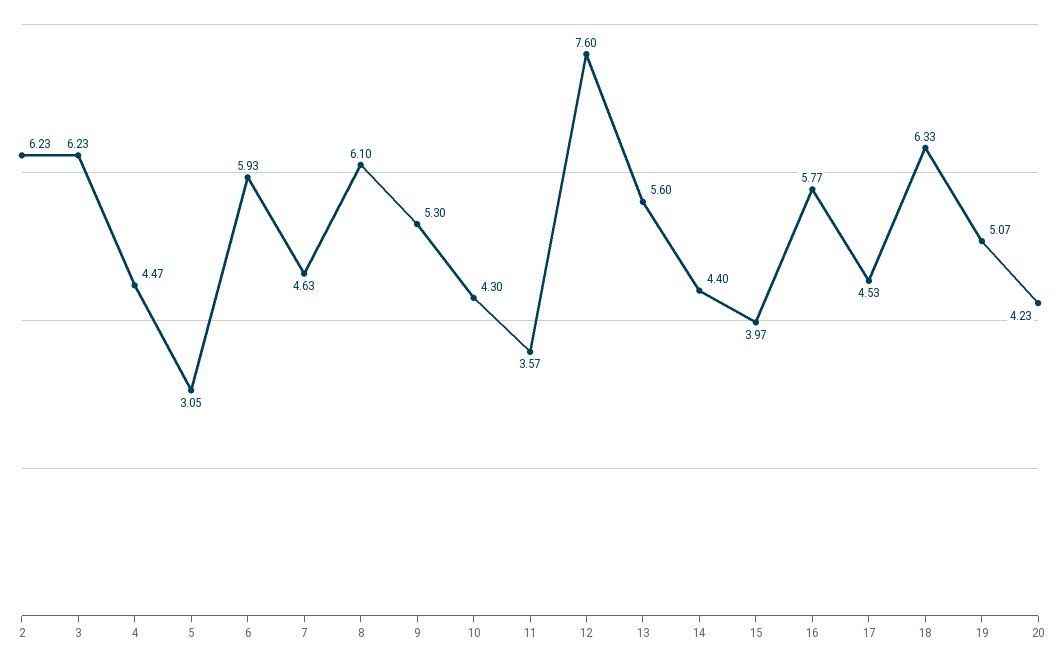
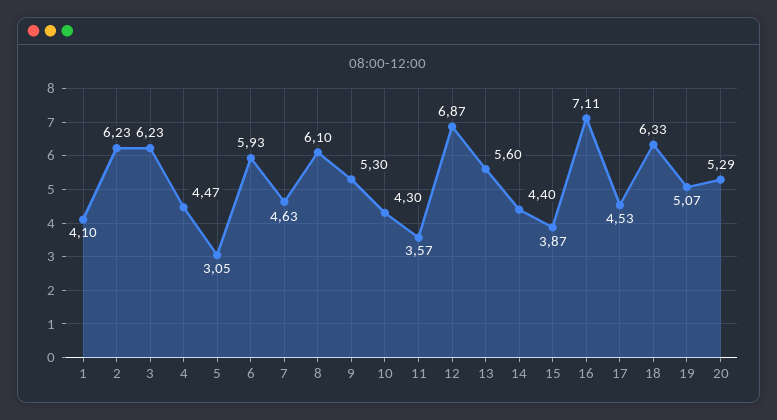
  {
    "2": 6.23,
    "3": 6.23,
    "4": 4.47,
    "5": 3.05,
    "6": 5.93,
    "7": 4.63,
    "8": 6.1,
    "9": 5.3,
    "10": 4.3,
    "11": 3.57,
-   "12": 7.6,
+   "12": 6.87,
    "13": 5.6,
    "14": 4.4,
-   "15": 3.97,
+   "15": 3.87,
-   "16": 5.77,
+   "16": 7.11,
    "17": 4.53,
    "18": 6.33,
    "19": 5.07,
-   "20": 4.23
+   "20": 5.29,
+   "1": 4.1
  }

